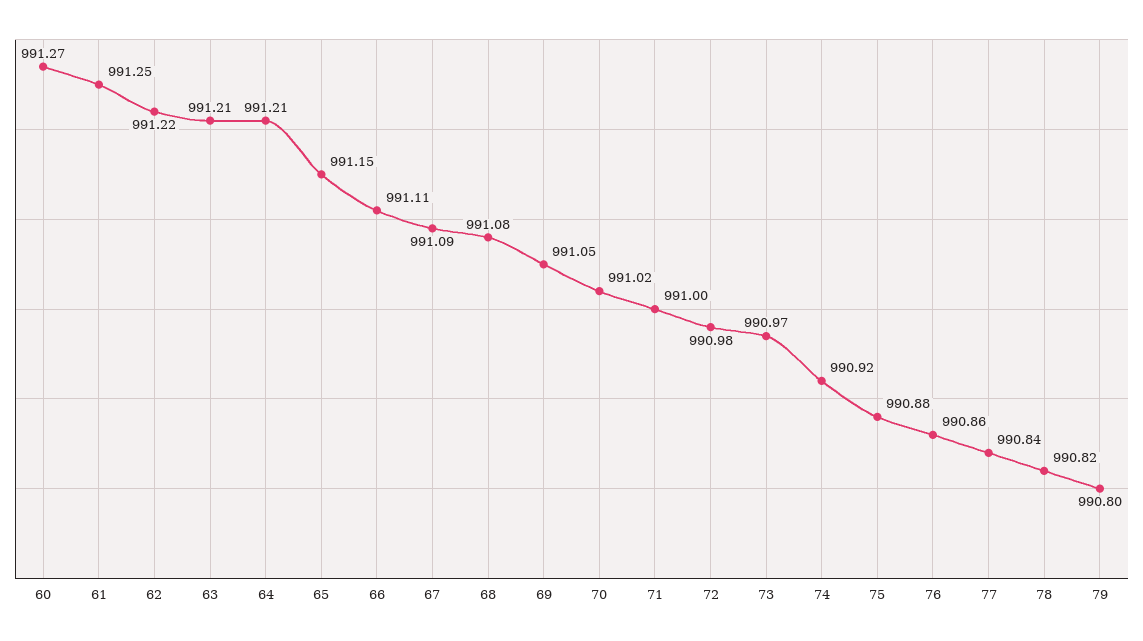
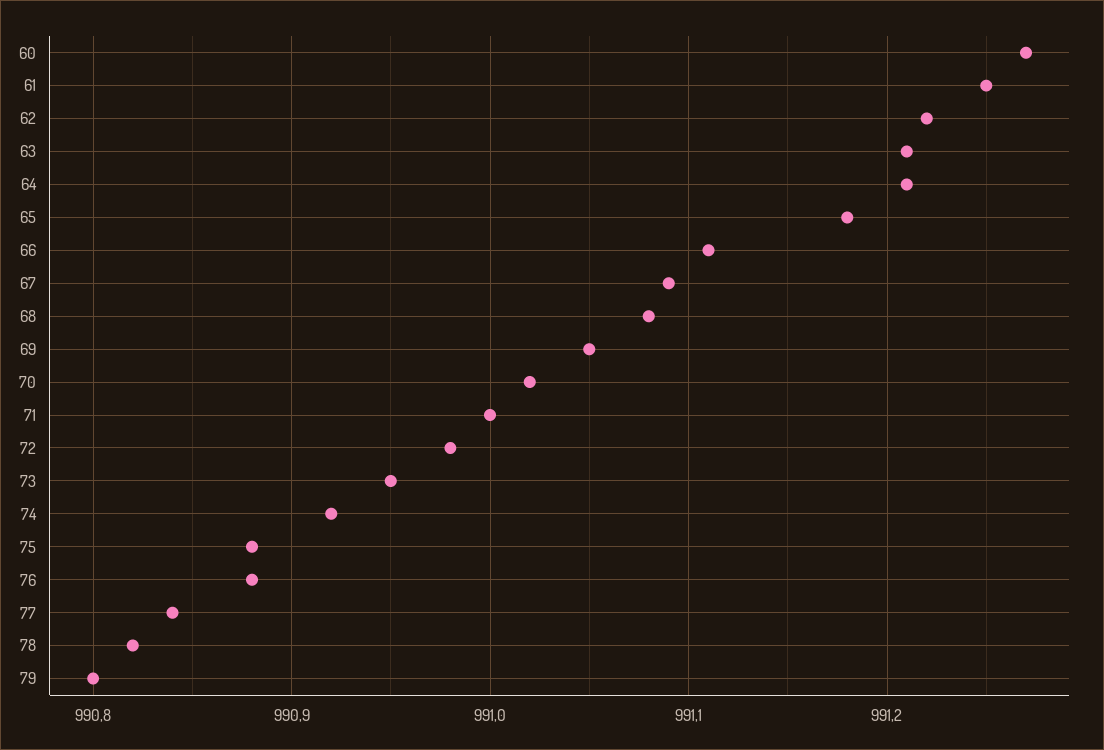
  {
    "60": 991.27,
    "61": 991.25,
    "62": 991.22,
    "63": 991.21,
    "64": 991.21,
-   "65": 991.15,
+   "65": 991.18,
    "66": 991.11,
    "67": 991.09,
    "68": 991.08,
    "69": 991.05,
    "70": 991.02,
    "71": 991,
    "72": 990.98,
-   "73": 990.97,
+   "73": 990.95,
    "74": 990.92,
    "75": 990.88,
-   "76": 990.86,
+   "76": 990.88,
    "77": 990.84,
    "78": 990.82,
    "79": 990.8
  }

